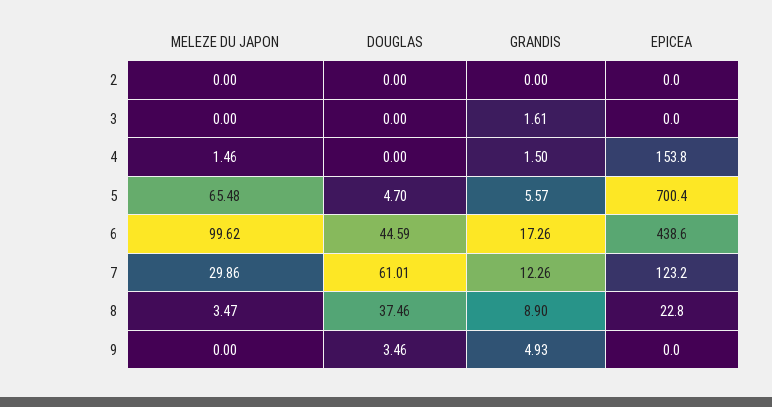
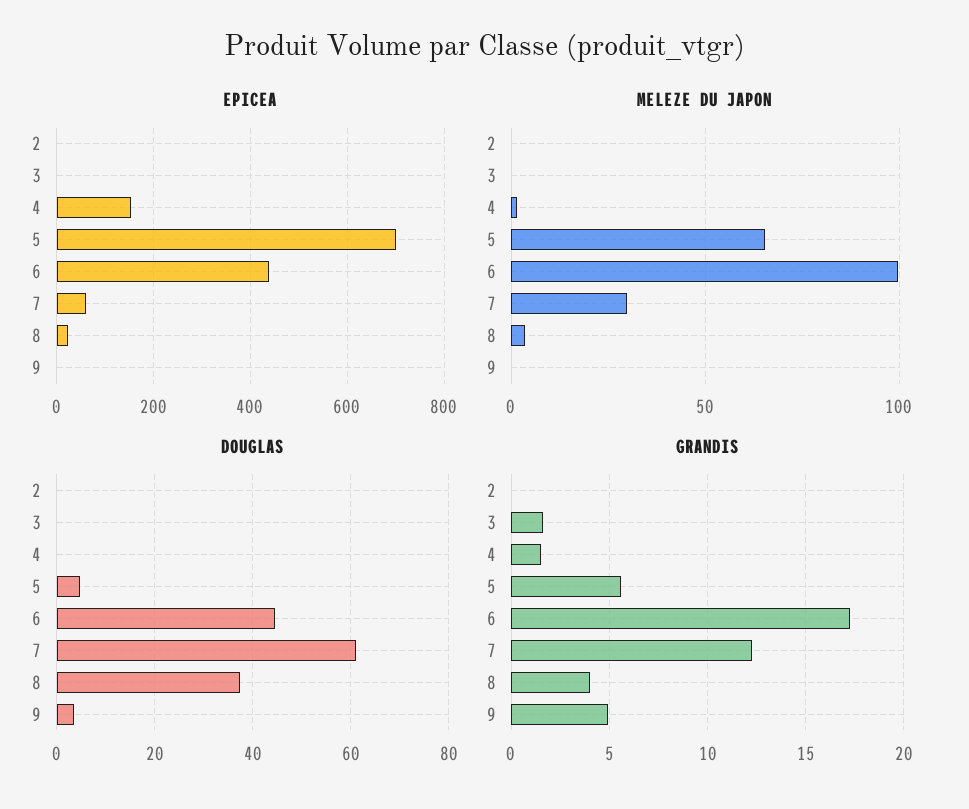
  {
    "MELEZE DU JAPON": {
      "2": 0,
      "3": 0,
      "4": 1.46,
      "5": 65.48,
      "6": 99.62,
      "7": 29.86,
      "8": 3.47,
      "9": 0
    },
    "DOUGLAS": {
      "2": 0,
      "3": 0,
      "4": 0,
      "5": 4.7,
      "6": 44.59,
      "7": 61.01,
      "8": 37.46,
      "9": 3.46
    },
    "GRANDIS": {
      "2": 0,
      "3": 1.61,
      "4": 1.5,
      "5": 5.57,
      "6": 17.26,
      "7": 12.26,
-     "8": 8.9,
+     "8": 4,
      "9": 4.93
    },
    "EPICEA": {
      "2": 0,
      "3": 0,
      "4": 153.8,
      "5": 700.4,
      "6": 438.6,
-     "7": 123.2,
+     "7": 60,
      "8": 22.8,
      "9": 0
    }
  }

